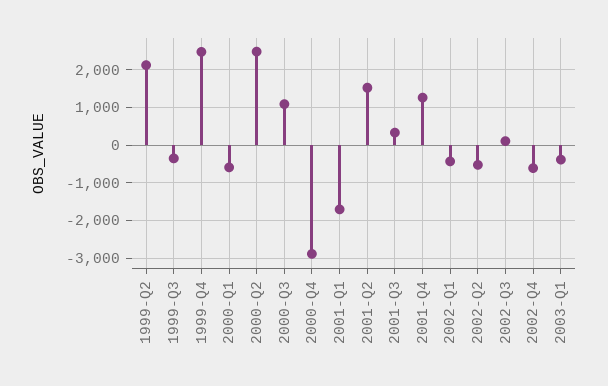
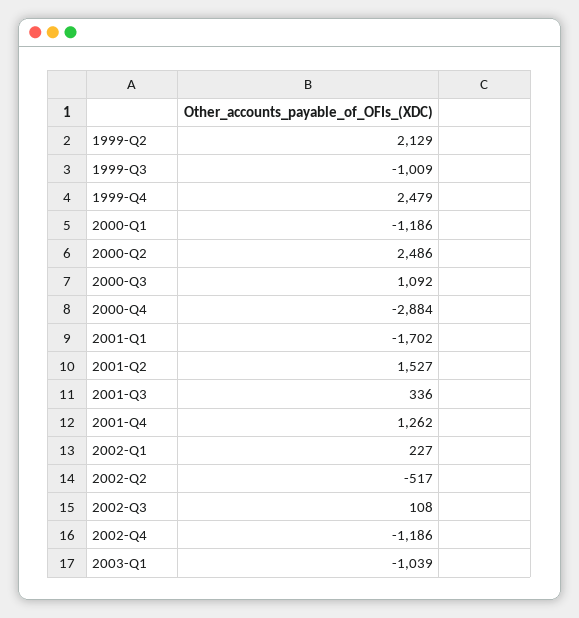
  {
    "1999-Q2": 2129,
-   "1999-Q3": -400,
+   "1999-Q3": -1009,
    "1999-Q4": 2479,
-   "2000-Q1": -600,
+   "2000-Q1": -1186,
    "2000-Q2": 2486,
    "2000-Q3": 1092,
    "2000-Q4": -2884,
    "2001-Q1": -1702,
    "2001-Q2": 1527,
    "2001-Q3": 336,
    "2001-Q4": 1262,
-   "2002-Q1": -400,
+   "2002-Q1": 227,
    "2002-Q2": -517,
    "2002-Q3": 108,
-   "2002-Q4": -600,
+   "2002-Q4": -1186,
-   "2003-Q1": -400
+   "2003-Q1": -1039
  }

